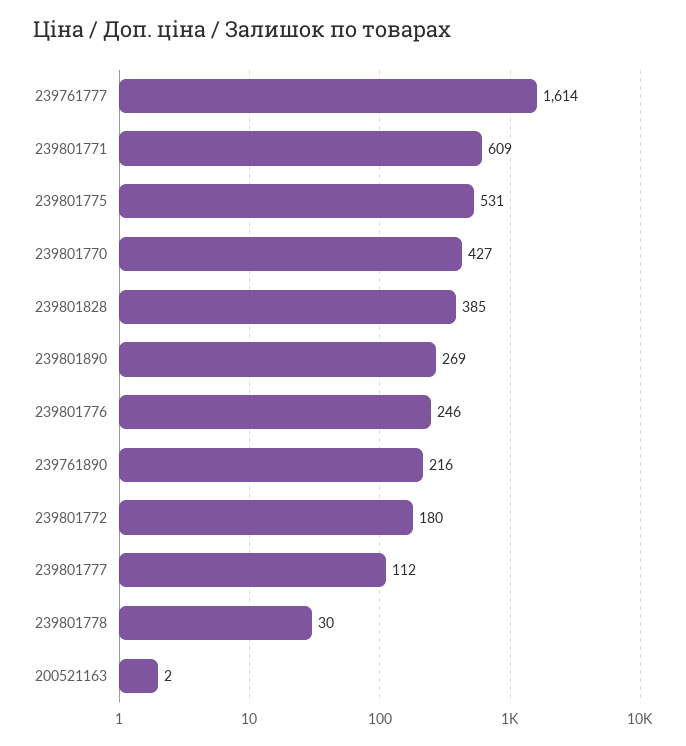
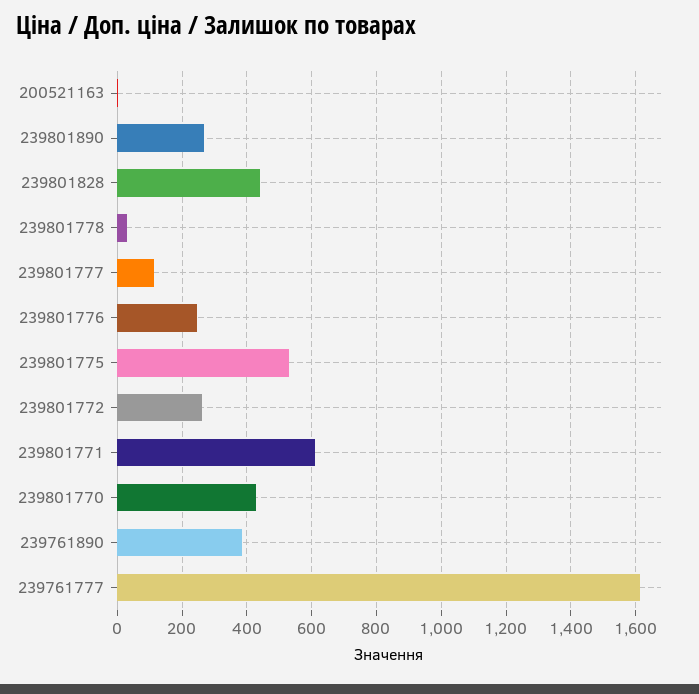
  {
    "239761777": 1614,
    "239801771": 609,
    "239801775": 531,
    "239801770": 427,
-   "239801828": 385,
+   "239801828": 440,
    "239801890": 269,
    "239801776": 246,
-   "239761890": 216,
+   "239761890": 380,
-   "239801772": 180,
+   "239801772": 260,
    "239801777": 112,
    "239801778": 30,
    "200521163": 2
  }

